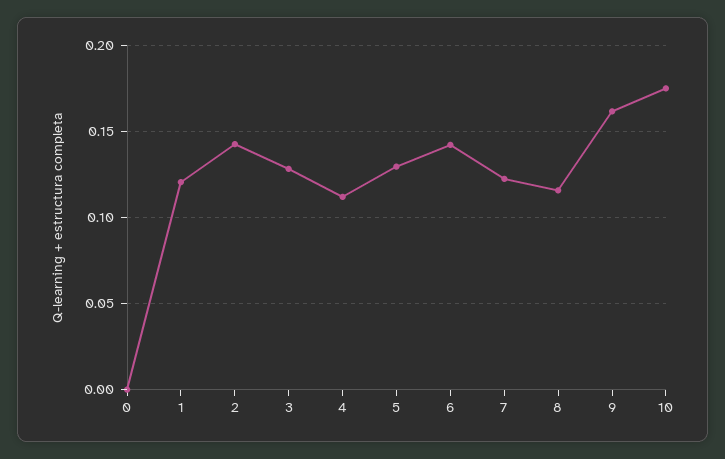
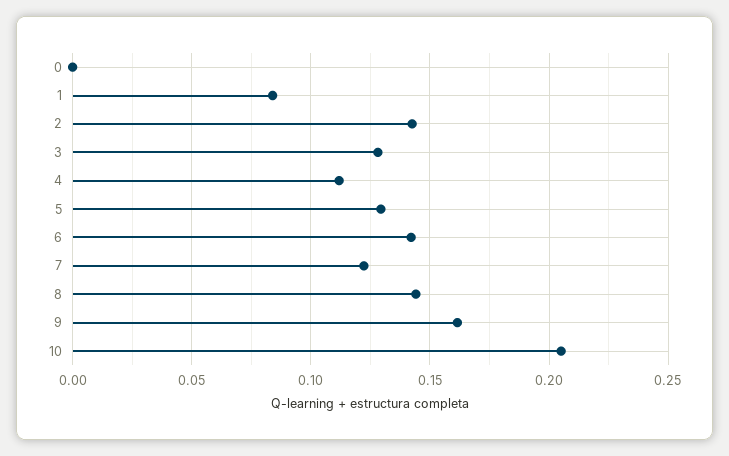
  {
    "0": 0,
-   "1": 0.12,
+   "1": 0.085,
    "2": 0.145,
    "3": 0.13,
    "4": 0.11,
    "5": 0.13,
    "6": 0.14,
    "7": 0.12,
-   "8": 0.115,
+   "8": 0.145,
    "9": 0.16,
-   "10": 0.175
+   "10": 0.205
  }

